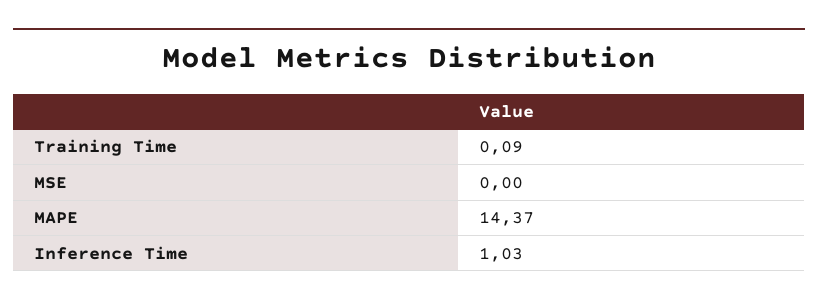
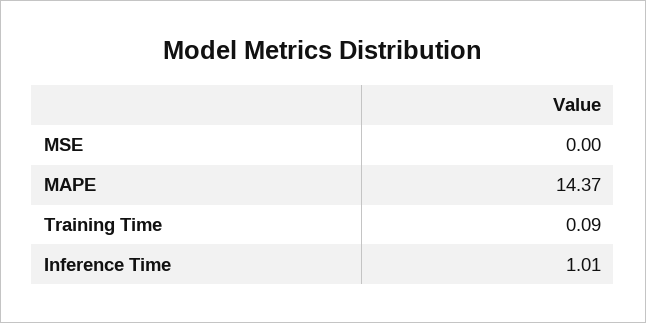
  {
    "Training Time": 0.09,
    "MSE": 0,
    "MAPE": 14.37,
-   "Inference Time": 1.03
+   "Inference Time": 1.01
  }

